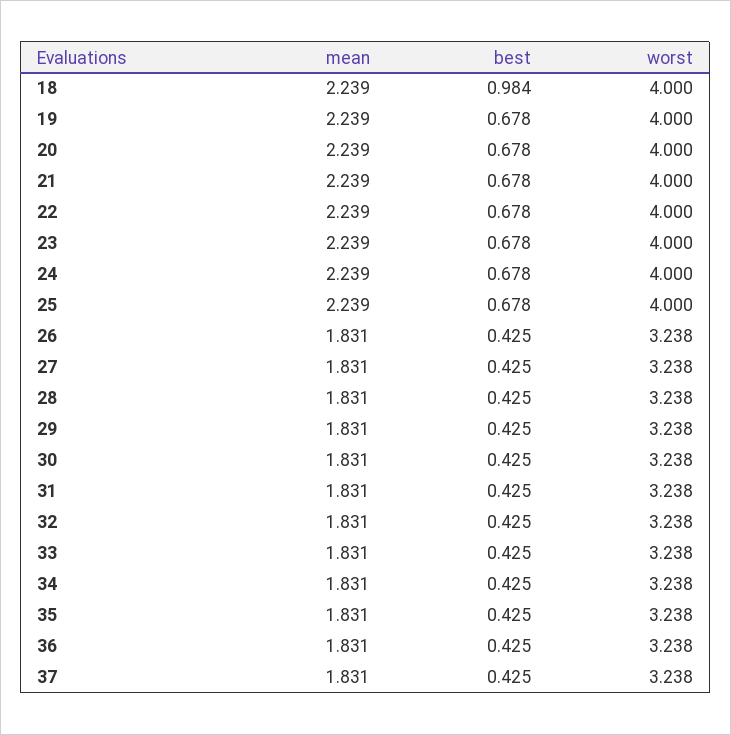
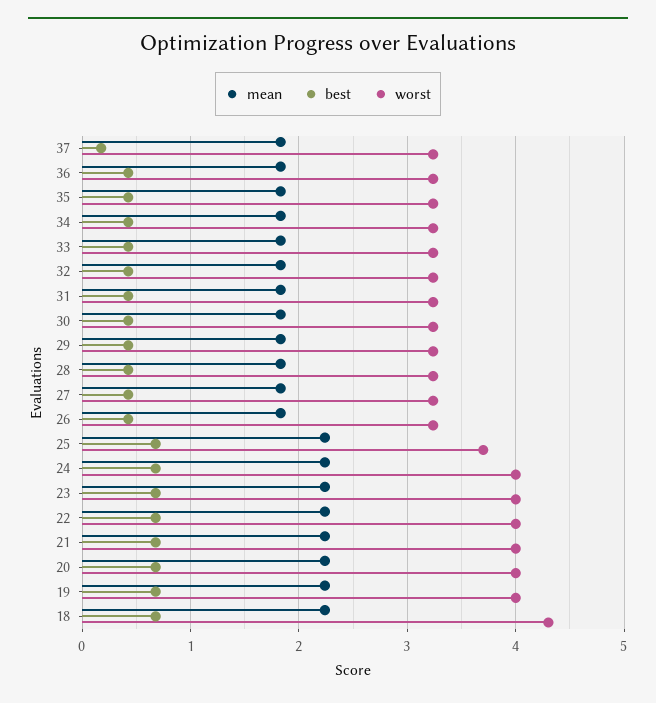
  {
    "mean": {
      "18": 2.239,
      "19": 2.239,
      "20": 2.239,
      "21": 2.239,
      "22": 2.239,
      "23": 2.239,
      "24": 2.239,
      "25": 2.239,
      "26": 1.831,
      "27": 1.831,
      "28": 1.831,
      "29": 1.831,
      "30": 1.831,
      "31": 1.831,
      "32": 1.831,
      "33": 1.831,
      "34": 1.831,
      "35": 1.831,
      "36": 1.831,
      "37": 1.831
    },
    "best": {
-     "18": 0.984,
+     "18": 0.7,
      "19": 0.678,
      "20": 0.678,
      "21": 0.678,
      "22": 0.678,
      "23": 0.678,
      "24": 0.678,
      "25": 0.678,
      "26": 0.425,
      "27": 0.425,
      "28": 0.425,
      "29": 0.425,
      "30": 0.425,
      "31": 0.425,
      "32": 0.425,
      "33": 0.425,
      "34": 0.425,
      "35": 0.425,
      "36": 0.425,
-     "37": 0.425
+     "37": 0.2
    },
    "worst": {
-     "18": 4,
+     "18": 4.3,
      "19": 4,
      "20": 4,
      "21": 4,
      "22": 4,
      "23": 4,
      "24": 4,
-     "25": 4,
+     "25": 3.7,
      "26": 3.238,
      "27": 3.238,
      "28": 3.238,
      "29": 3.238,
      "30": 3.238,
      "31": 3.238,
      "32": 3.238,
      "33": 3.238,
      "34": 3.238,
      "35": 3.238,
      "36": 3.238,
      "37": 3.238
    }
  }

